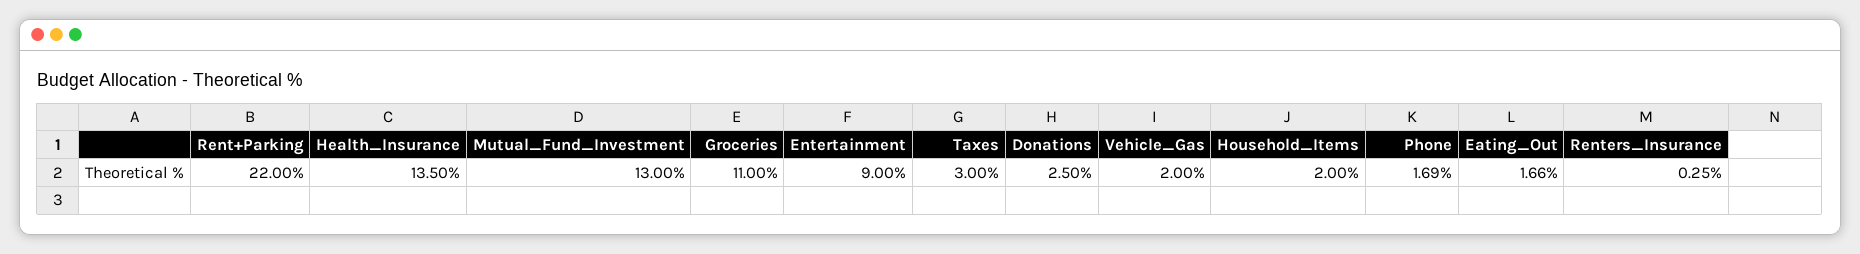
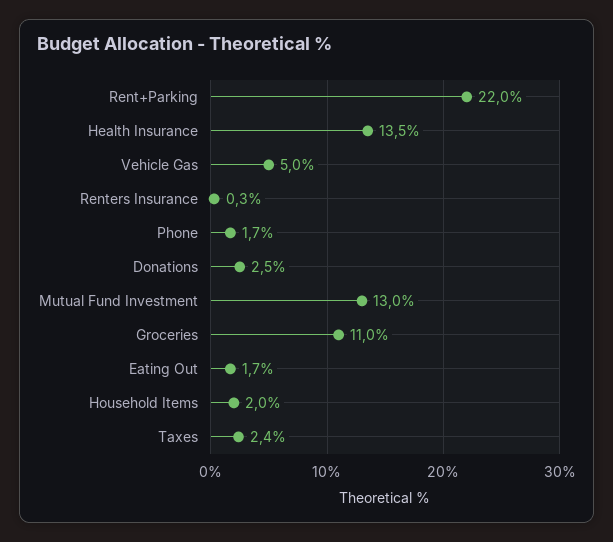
  {
    "Rent+Parking": 22,
    "Health_Insurance": 13.5,
    "Mutual_Fund_Investment": 13,
    "Groceries": 11,
-   "Entertainment": 9,
-   "Taxes": 3,
+   "Taxes": 2.4,
    "Donations": 2.5,
-   "Vehicle_Gas": 2,
+   "Vehicle_Gas": 5,
    "Household_Items": 2,
    "Phone": 1.69,
    "Eating_Out": 1.66,
    "Renters_Insurance": 0.25
  }

